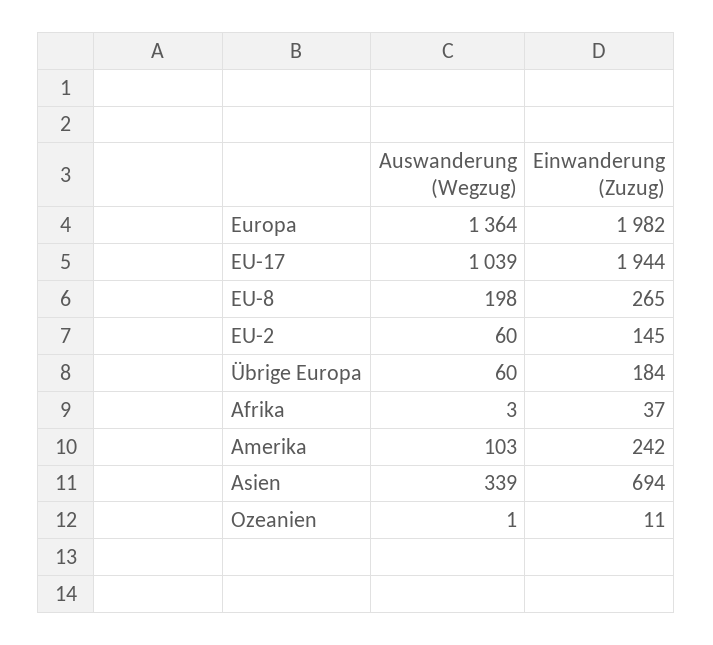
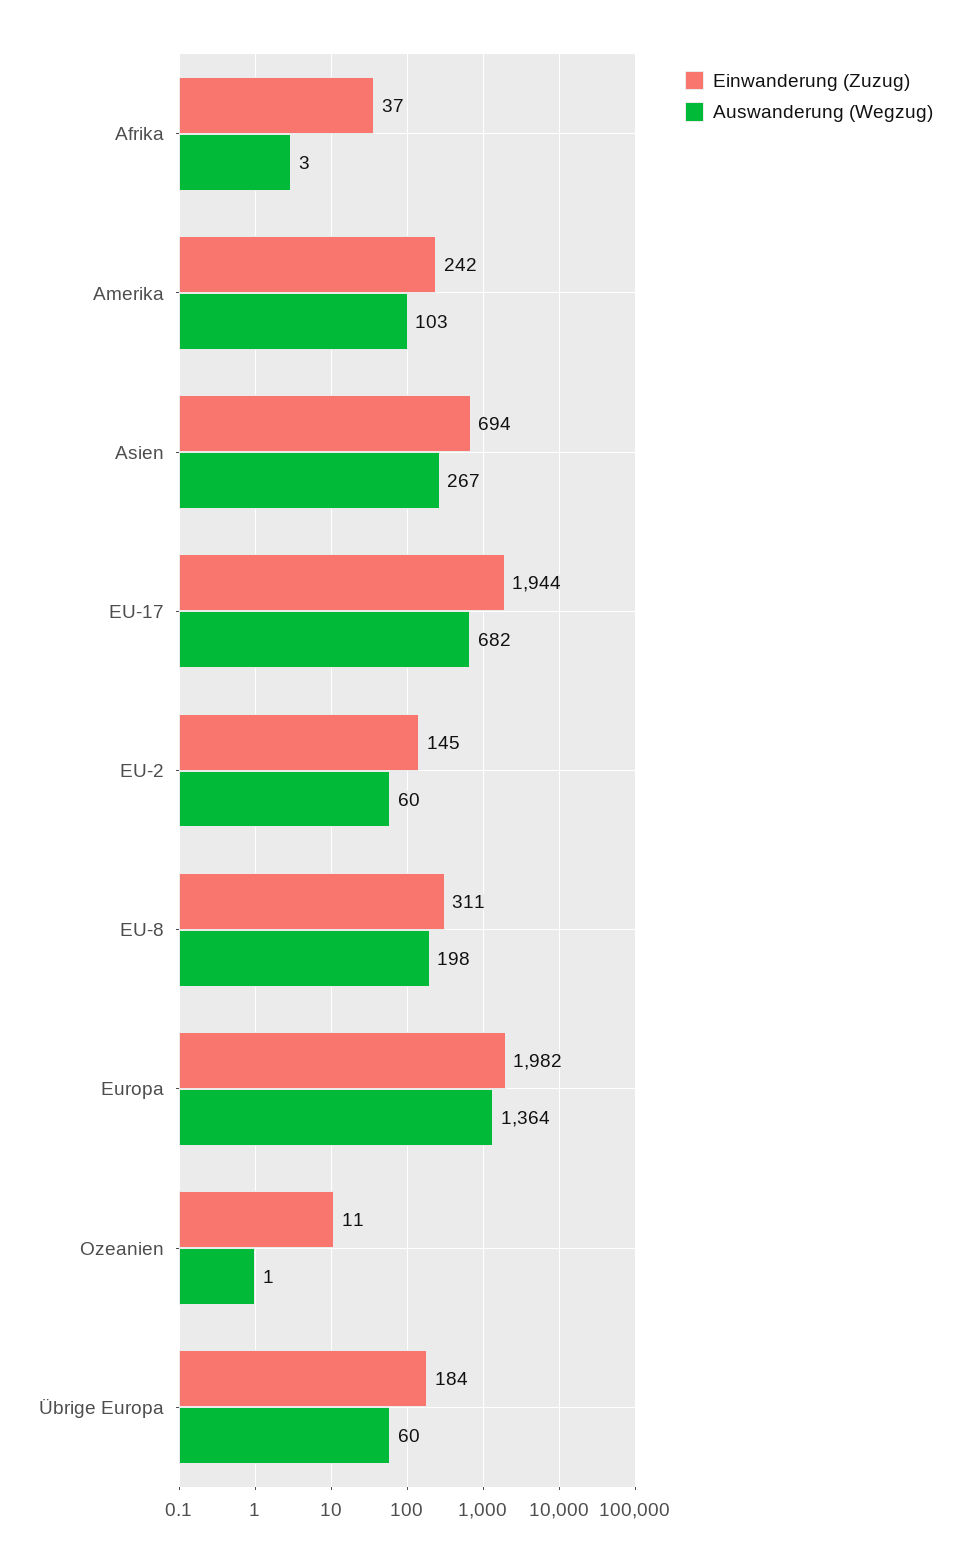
  {
    "Auswanderung (Wegzug)": {
      "Europa": 1364,
-     "EU-17": 1039,
+     "EU-17": 682,
      "EU-8": 198,
      "EU-2": 60,
      "Übrige Europa": 60,
      "Afrika": 3,
      "Amerika": 103,
-     "Asien": 339,
+     "Asien": 267,
      "Ozeanien": 1
    },
    "Einwanderung (Zuzug)": {
      "Europa": 1982,
      "EU-17": 1944,
-     "EU-8": 265,
+     "EU-8": 311,
      "EU-2": 145,
      "Übrige Europa": 184,
      "Afrika": 37,
      "Amerika": 242,
      "Asien": 694,
      "Ozeanien": 11
    }
  }

